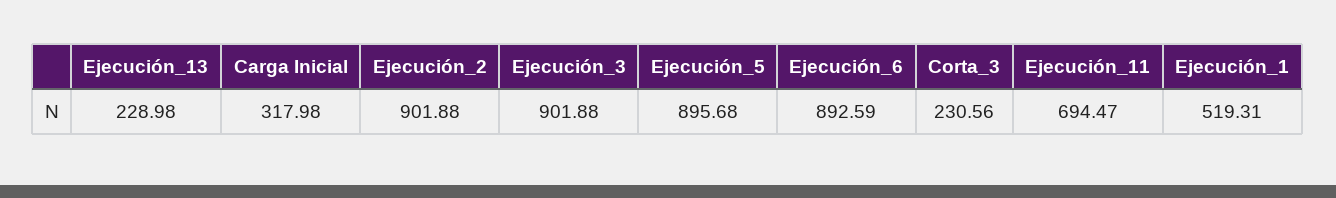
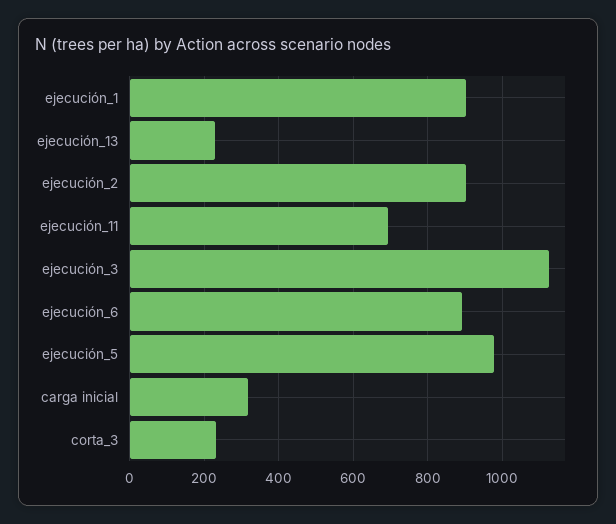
  {
    "Ejecución_13": 228.98,
    "Carga Inicial": 317.98,
    "Ejecución_2": 901.88,
-   "Ejecución_3": 901.88,
+   "Ejecución_3": 1120,
-   "Ejecución_5": 895.68,
+   "Ejecución_5": 980,
    "Ejecución_6": 892.59,
    "Corta_3": 230.56,
    "Ejecución_11": 694.47,
-   "Ejecución_1": 519.31
+   "Ejecución_1": 900
  }

